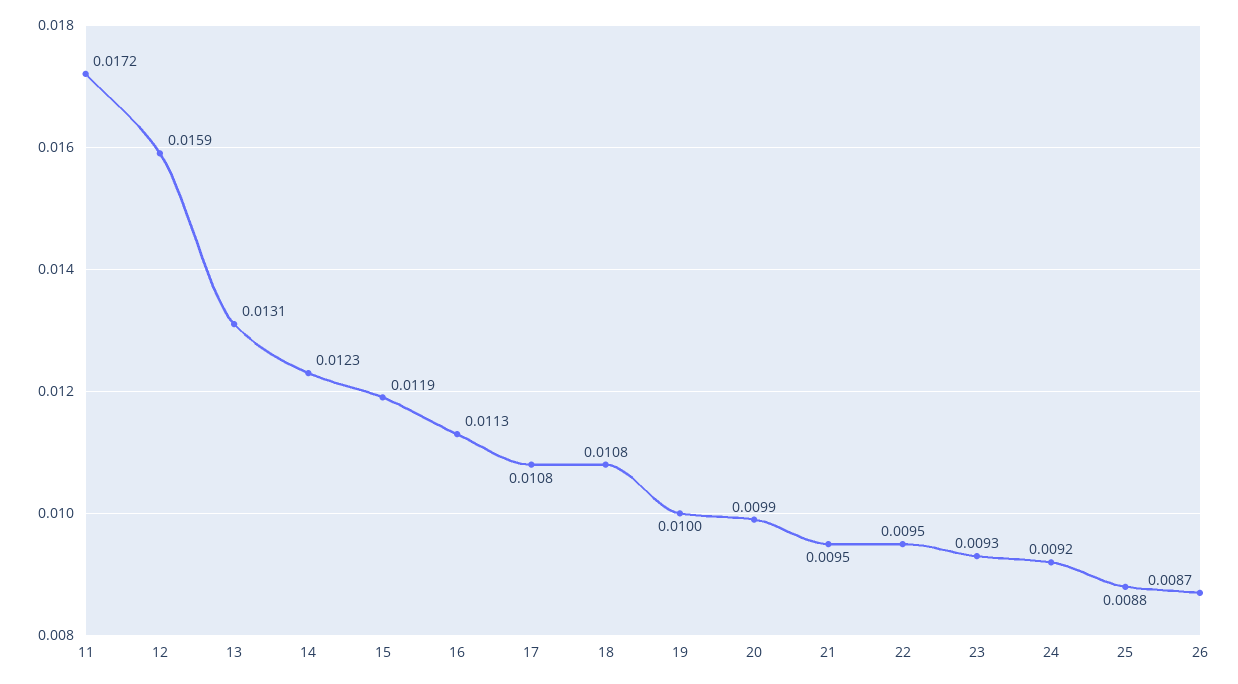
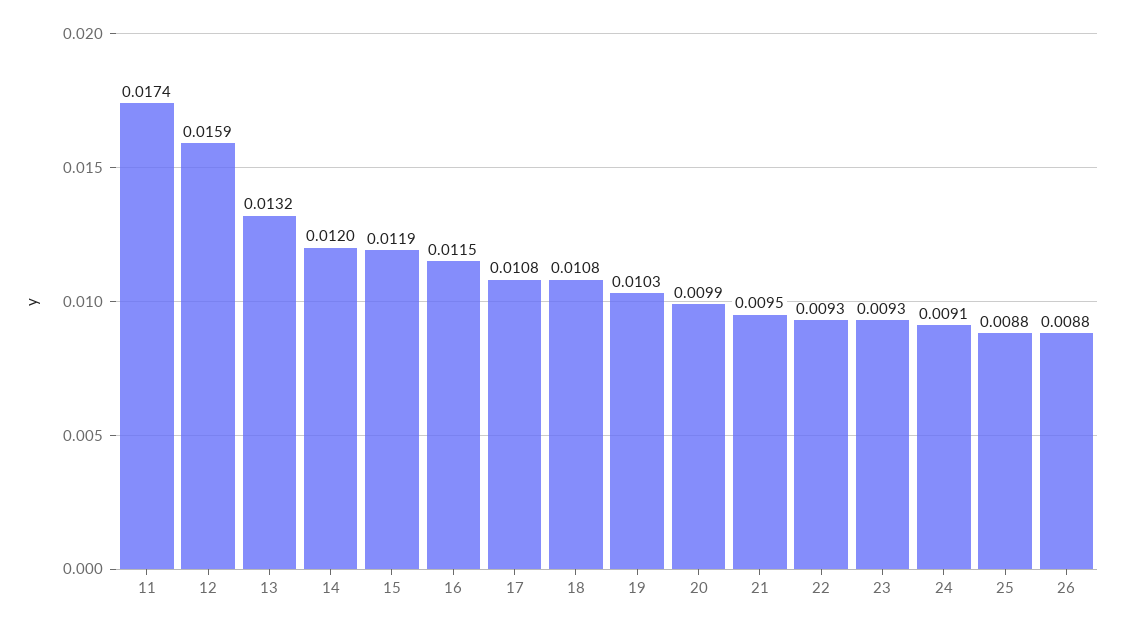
  {
-   "11": 0.0172,
+   "11": 0.0174,
    "12": 0.0159,
-   "13": 0.0131,
+   "13": 0.0132,
-   "14": 0.0123,
+   "14": 0.012,
    "15": 0.0119,
-   "16": 0.0113,
+   "16": 0.0115,
    "17": 0.0108,
    "18": 0.0108,
-   "19": 0.01,
+   "19": 0.0103,
    "20": 0.0099,
    "21": 0.0095,
-   "22": 0.0095,
+   "22": 0.0093,
    "23": 0.0093,
-   "24": 0.0092,
+   "24": 0.0091,
    "25": 0.0088,
-   "26": 0.0087
+   "26": 0.0088
  }

